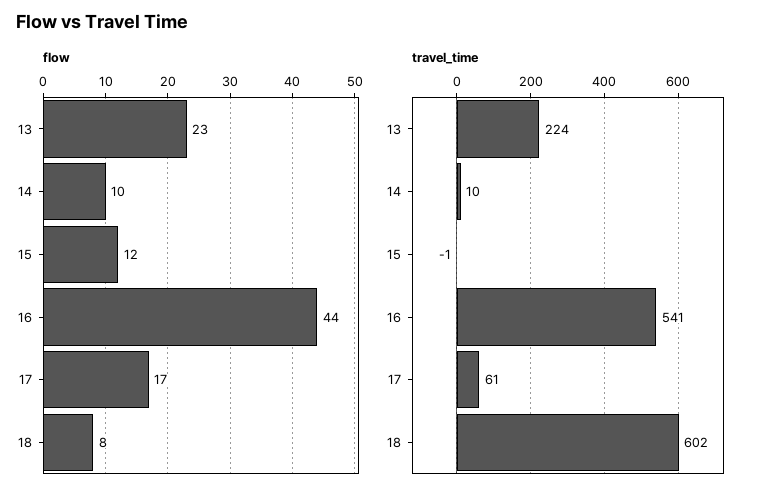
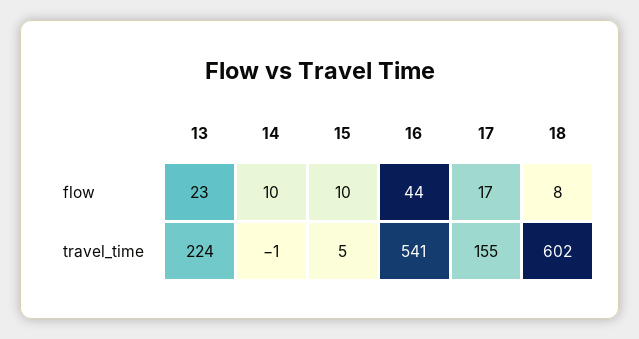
  {
    "flow": {
      "13": 23,
      "14": 10,
-     "15": 12,
+     "15": 10,
      "16": 44,
      "17": 17,
      "18": 8
    },
    "travel_time": {
      "13": 224,
-     "14": 10,
+     "14": -1,
-     "15": -1,
+     "15": 5,
      "16": 541,
-     "17": 61,
+     "17": 155,
      "18": 602
    }
  }

